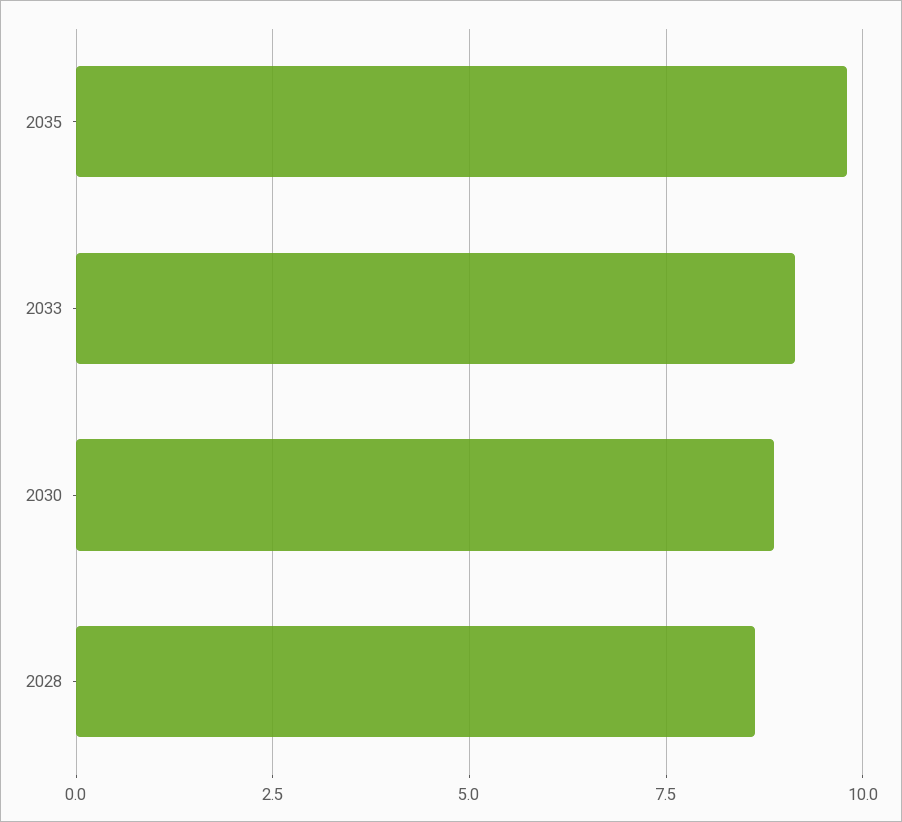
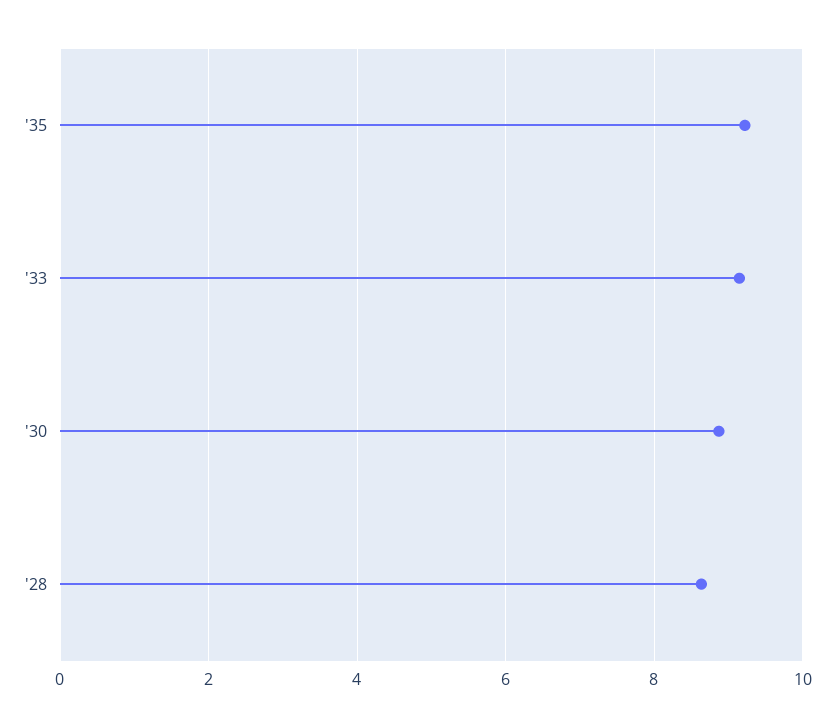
  {
-   "2035": 9.75,
+   "2035": 9.2,
    "2033": 9.2,
    "2030": 8.8,
    "2028": 8.6
  }

